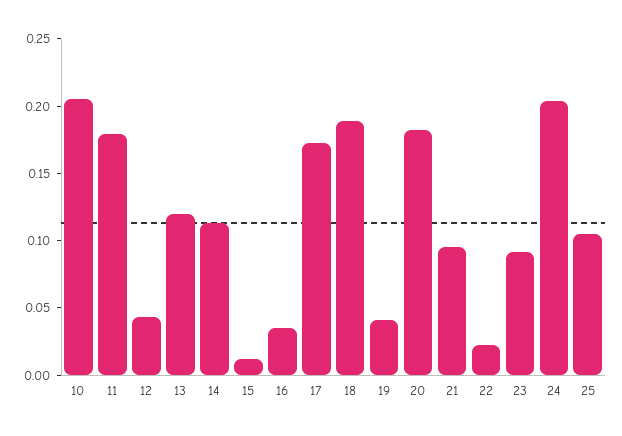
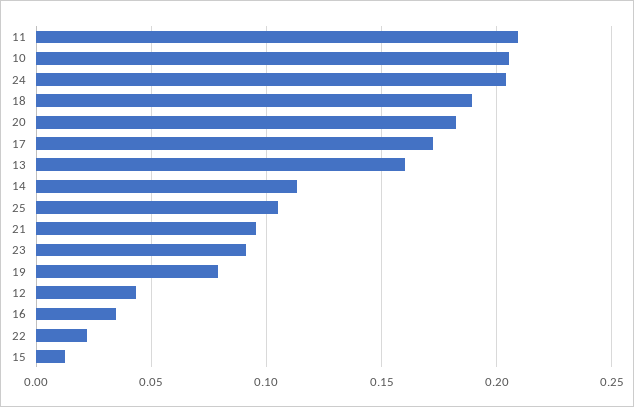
  {
    "10": 0.205,
-   "11": 0.18,
+   "11": 0.21,
    "12": 0.045,
-   "13": 0.12,
+   "13": 0.16,
    "14": 0.115,
    "15": 0.01,
    "16": 0.035,
    "17": 0.17,
    "18": 0.19,
-   "19": 0.04,
+   "19": 0.08,
    "20": 0.18,
    "21": 0.095,
    "22": 0.02,
    "23": 0.09,
    "24": 0.205,
    "25": 0.105
  }

